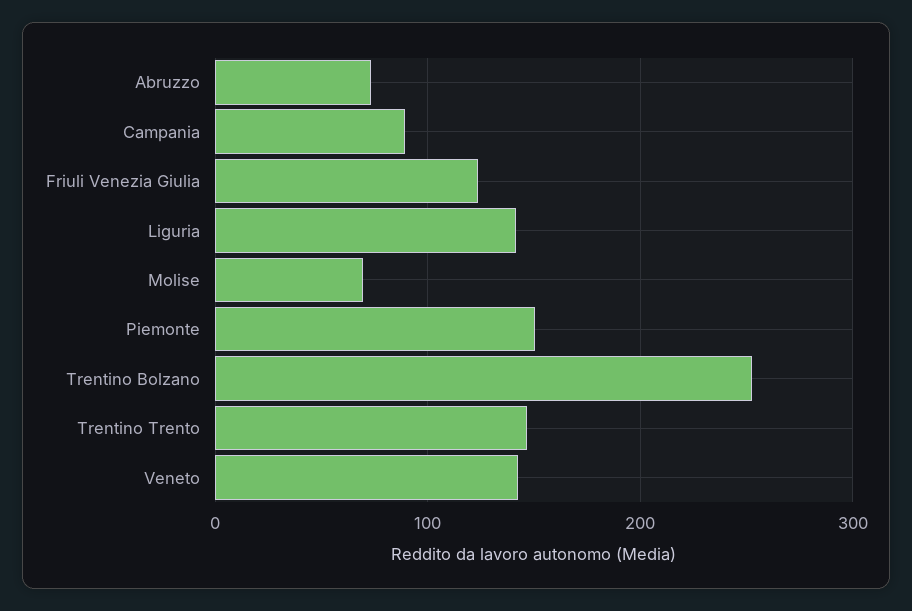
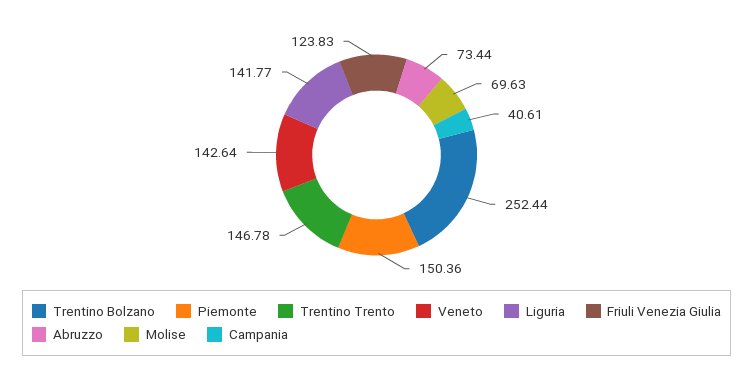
  {
    "Abruzzo": 73.44,
-   "Campania": 90,
+   "Campania": 40.61,
    "Friuli Venezia Giulia": 123.83,
    "Liguria": 141.77,
    "Molise": 69.63,
    "Piemonte": 150.36,
    "Trentino Bolzano": 252.44,
    "Trentino Trento": 146.78,
    "Veneto": 142.64
  }

